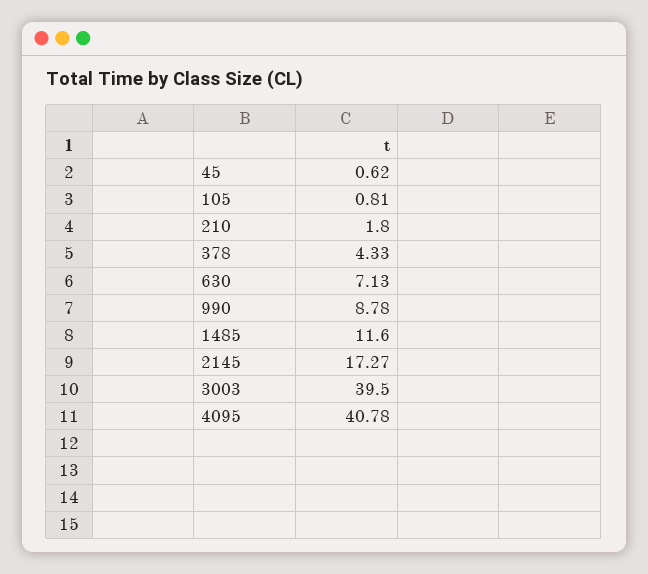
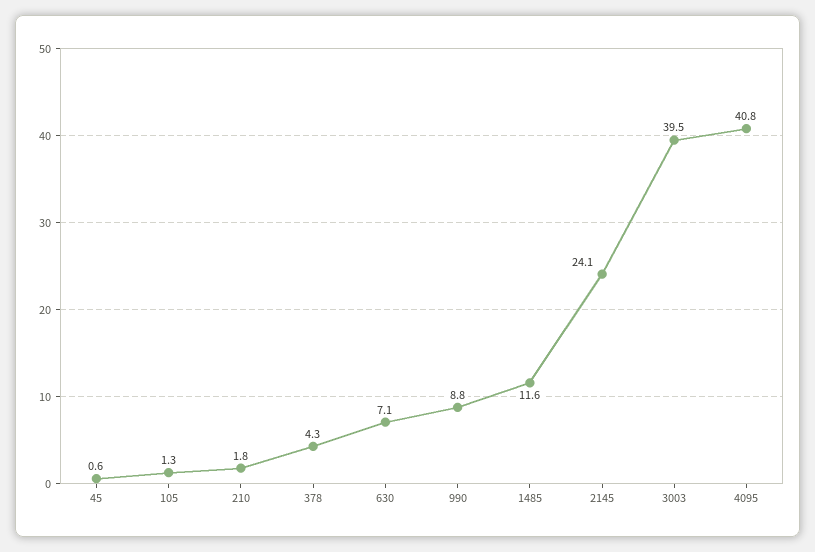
  {
    "45": 0.62,
-   "105": 0.81,
+   "105": 1.3,
    "210": 1.8,
    "378": 4.33,
    "630": 7.13,
    "990": 8.78,
    "1485": 11.6,
-   "2145": 17.27,
+   "2145": 24.1,
    "3003": 39.5,
    "4095": 40.78
  }

